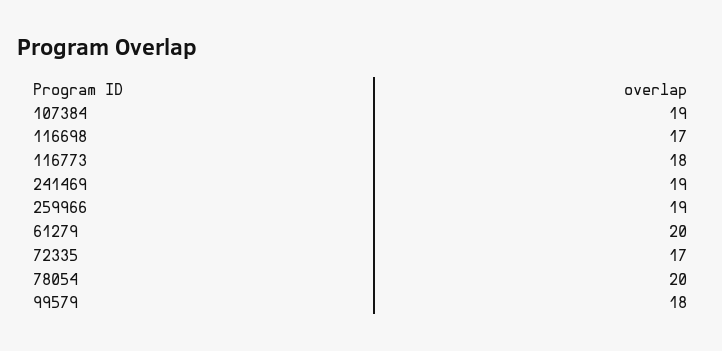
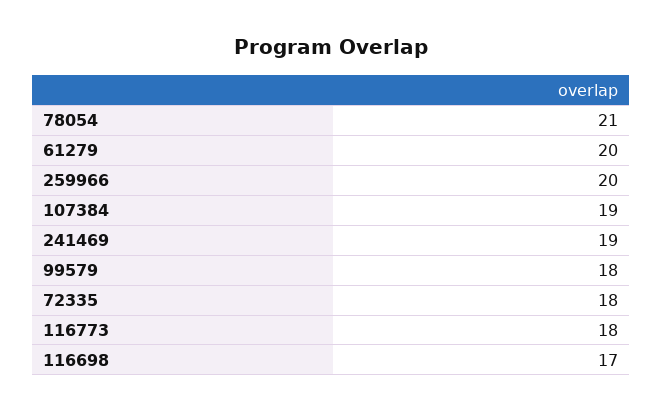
  {
    "107384": 19,
    "116698": 17,
    "116773": 18,
    "241469": 19,
-   "259966": 19,
+   "259966": 20,
    "61279": 20,
-   "72335": 17,
+   "72335": 18,
-   "78054": 20,
+   "78054": 21,
    "99579": 18
  }

